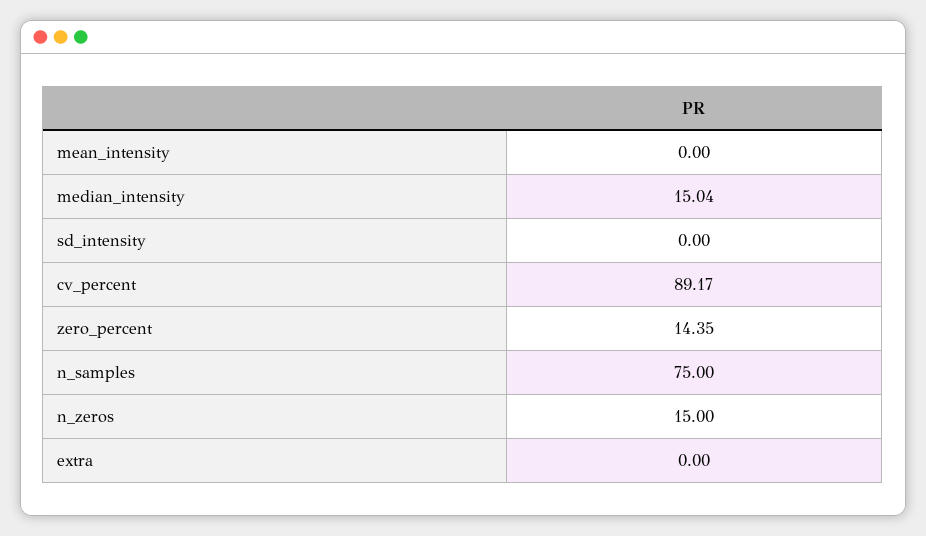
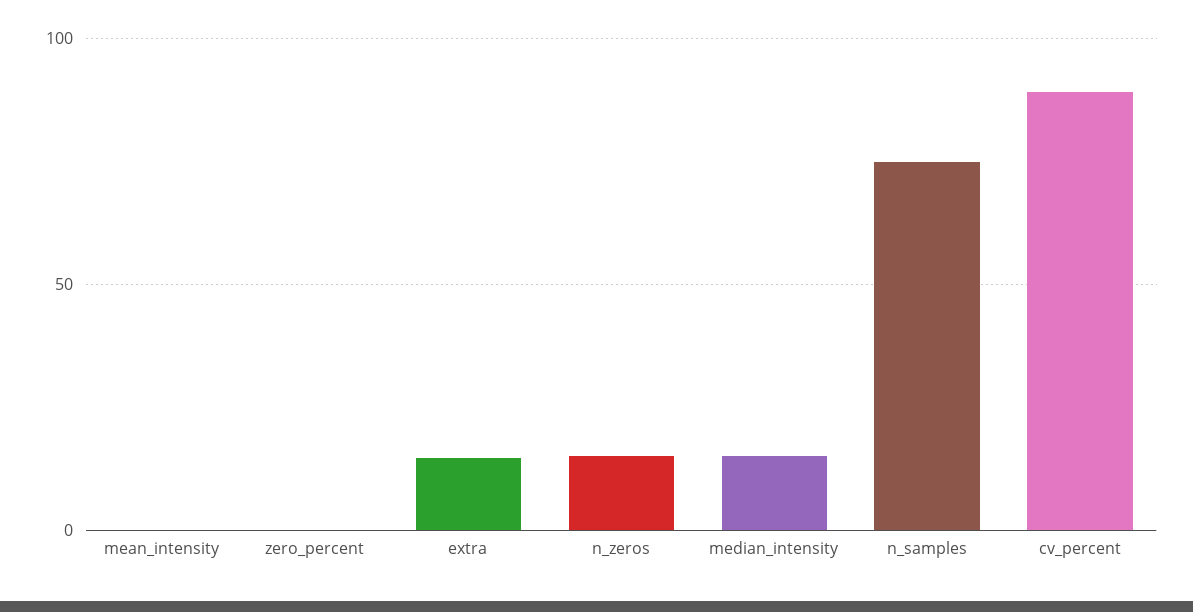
  {
    "mean_intensity": 0,
    "median_intensity": 15.04,
-   "sd_intensity": 0,
    "cv_percent": 89.17,
-   "zero_percent": 14.35,
+   "zero_percent": 0,
    "n_samples": 75,
    "n_zeros": 15,
-   "extra": 0
+   "extra": 15
  }

